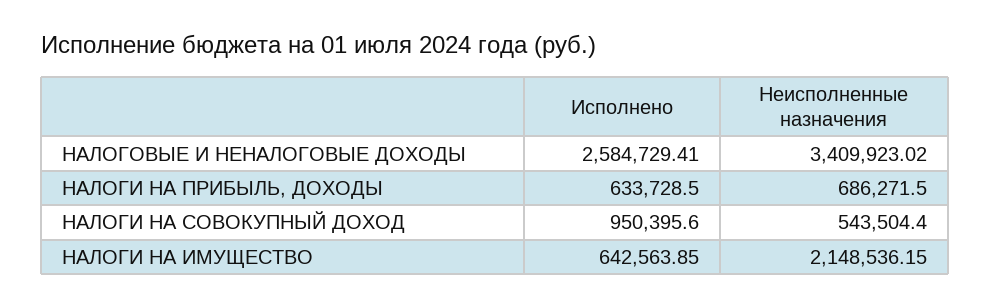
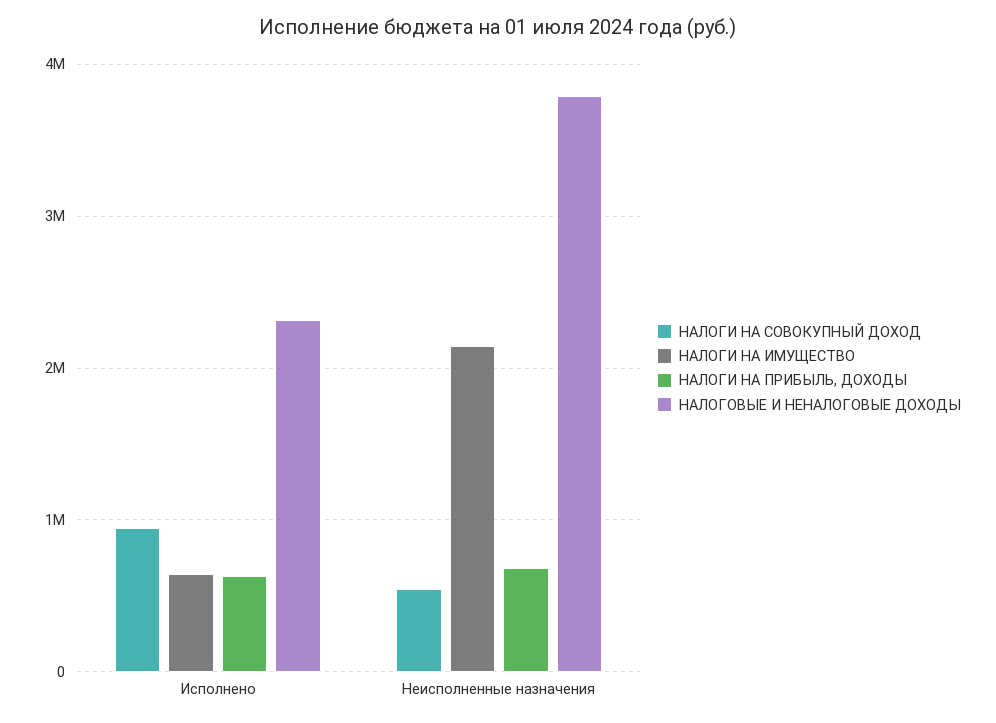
  {
    "НАЛОГОВЫЕ И НЕНАЛОГОВЫЕ ДОХОДЫ": {
-     "Исполнено": 2584729.41,
+     "Исполнено": 2300000,
-     "Неисполненные назначения": 3409923.02
+     "Неисполненные назначения": 3800000
    },
    "НАЛОГИ НА ПРИБЫЛЬ, ДОХОДЫ": {
      "Исполнено": 633728.5,
      "Неисполненные назначения": 686271.5
    },
    "НАЛОГИ НА СОВОКУПНЫЙ ДОХОД": {
      "Исполнено": 950395.6,
      "Неисполненные назначения": 543504.4
    },
    "НАЛОГИ НА ИМУЩЕСТВО": {
      "Исполнено": 642563.85,
      "Неисполненные назначения": 2148536.15
    }
  }

